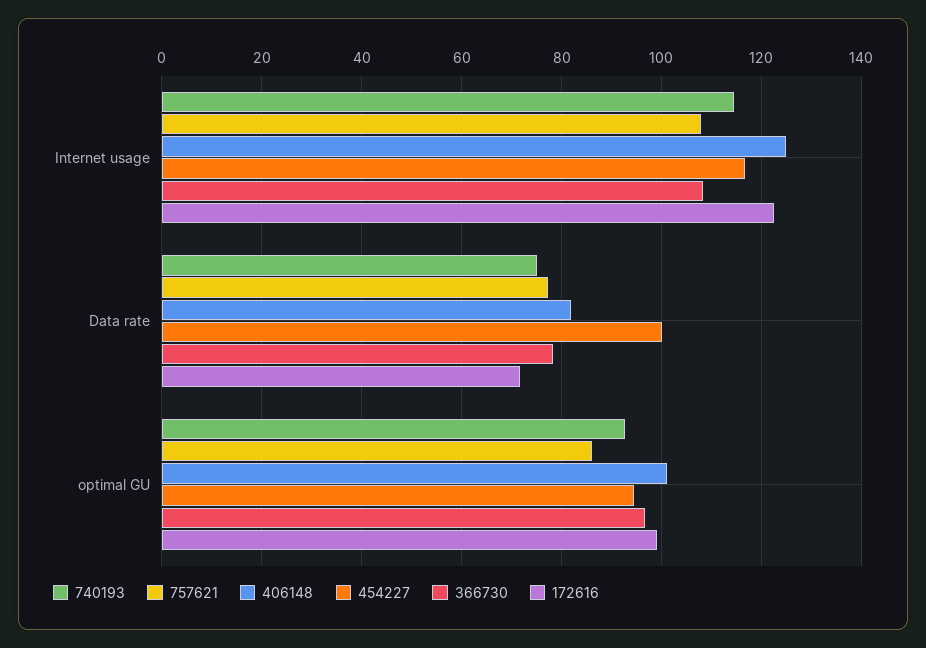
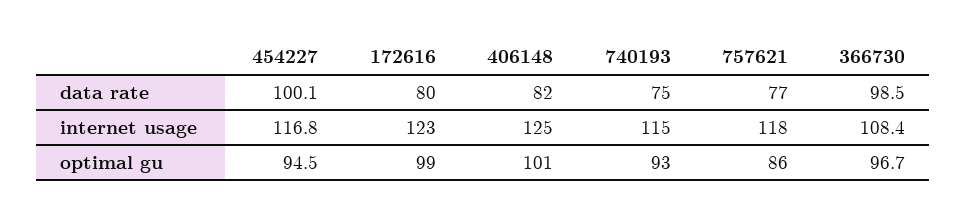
  {
    "740193": {
      "Internet usage": 115,
      "Data rate": 75,
      "optimal GU": 93
    },
    "757621": {
-     "Internet usage": 108,
+     "Internet usage": 118,
      "Data rate": 77,
      "optimal GU": 86
    },
    "406148": {
      "Internet usage": 125,
      "Data rate": 82,
      "optimal GU": 101
    },
    "454227": {
      "Internet usage": 116.8,
      "Data rate": 100.1,
      "optimal GU": 94.5
    },
    "366730": {
      "Internet usage": 108.4,
-     "Data rate": 78,
+     "Data rate": 98.5,
      "optimal GU": 96.7
    },
    "172616": {
      "Internet usage": 123,
-     "Data rate": 72,
+     "Data rate": 80,
      "optimal GU": 99
    }
  }

